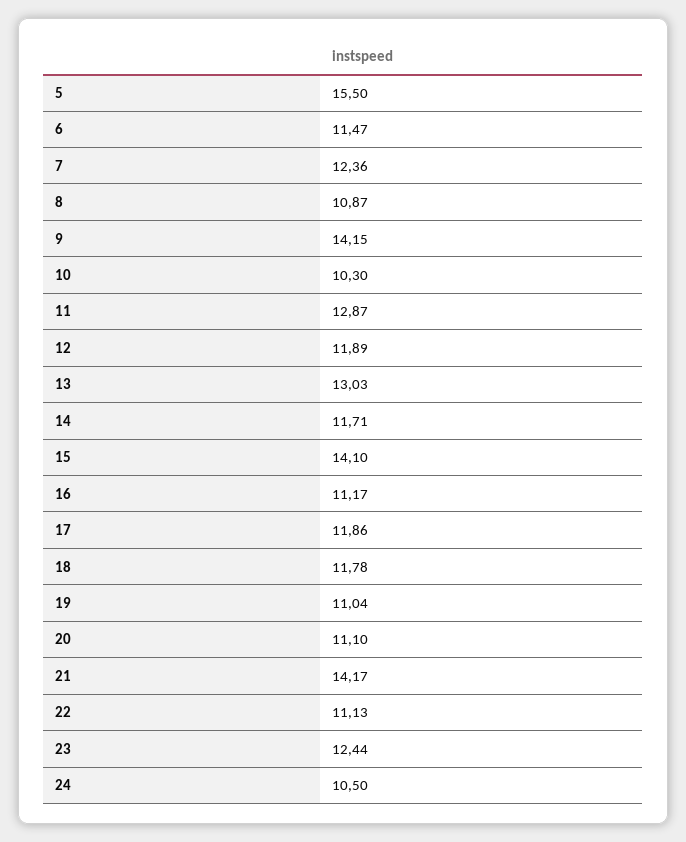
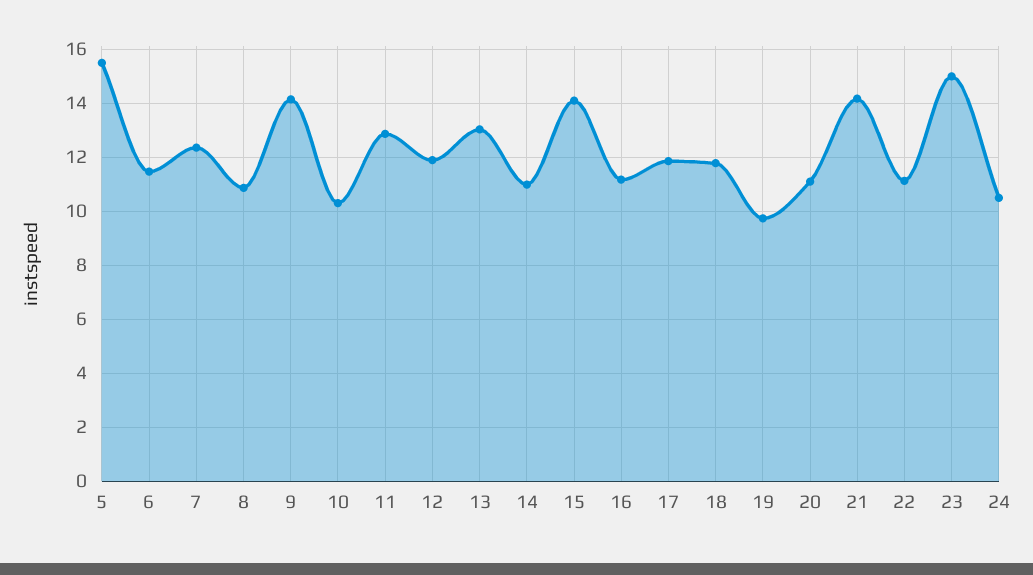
  {
    "5": 15.5,
    "6": 11.47,
    "7": 12.36,
    "8": 10.87,
    "9": 14.15,
    "10": 10.3,
    "11": 12.87,
    "12": 11.89,
    "13": 13.03,
-   "14": 11.71,
+   "14": 11,
    "15": 14.1,
    "16": 11.17,
    "17": 11.86,
    "18": 11.78,
-   "19": 11.04,
+   "19": 9.75,
    "20": 11.1,
    "21": 14.17,
    "22": 11.13,
-   "23": 12.44,
+   "23": 15,
    "24": 10.5
  }

